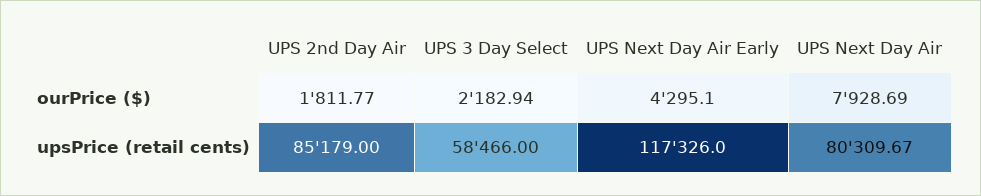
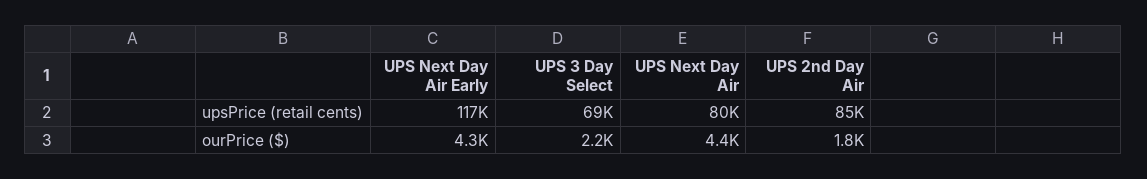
  {
    "UPS 2nd Day Air": {
      "ourPrice ($)": 1811.77,
      "upsPrice (retail cents)": 85179
    },
    "UPS 3 Day Select": {
      "ourPrice ($)": 2182.94,
-     "upsPrice (retail cents)": 58466
+     "upsPrice (retail cents)": 69000
    },
    "UPS Next Day Air Early": {
      "ourPrice ($)": 4295.1,
      "upsPrice (retail cents)": 117326
    },
    "UPS Next Day Air": {
-     "ourPrice ($)": 7928.69,
+     "ourPrice ($)": 4400,
      "upsPrice (retail cents)": 80309.67
    }
  }

